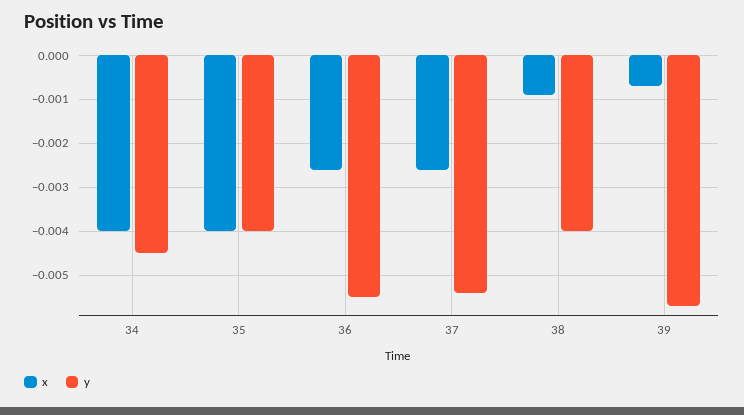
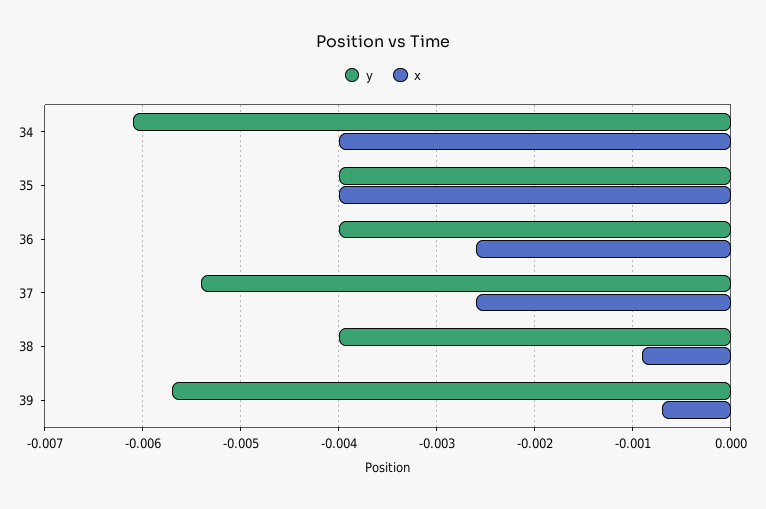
  {
    "x": {
      "34": -0.004,
      "35": -0.004,
      "36": -0.0026,
      "37": -0.0026,
      "38": -0.0009,
      "39": -0.0007
    },
    "y": {
-     "34": -0.0045,
+     "34": -0.0061,
      "35": -0.004,
-     "36": -0.0055,
+     "36": -0.004,
      "37": -0.0054,
      "38": -0.004,
      "39": -0.0057
    }
  }

